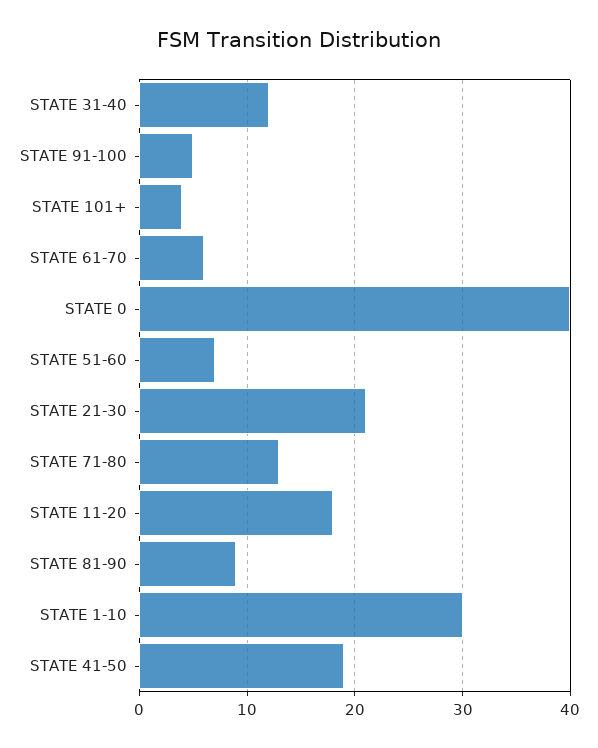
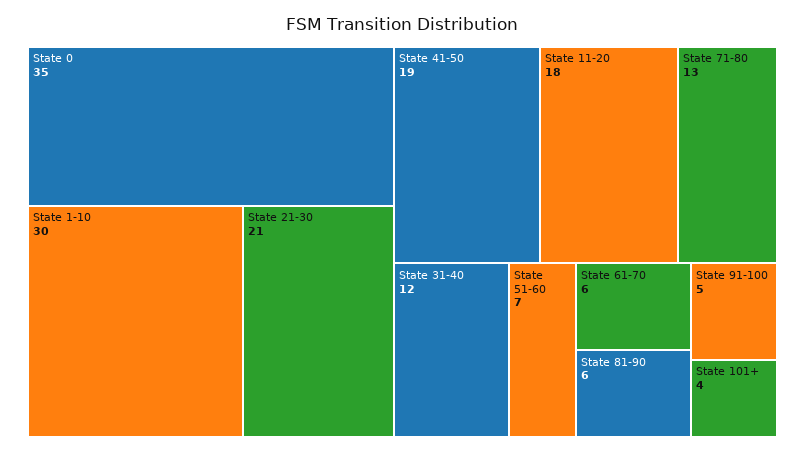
  {
    "STATE 31-40": 12,
    "STATE 91-100": 5,
    "STATE 101+": 4,
    "STATE 61-70": 6,
-   "STATE 0": 40,
+   "STATE 0": 35,
    "STATE 51-60": 7,
    "STATE 21-30": 21,
    "STATE 71-80": 13,
    "STATE 11-20": 18,
-   "STATE 81-90": 9,
+   "STATE 81-90": 6,
    "STATE 1-10": 30,
    "STATE 41-50": 19
  }

